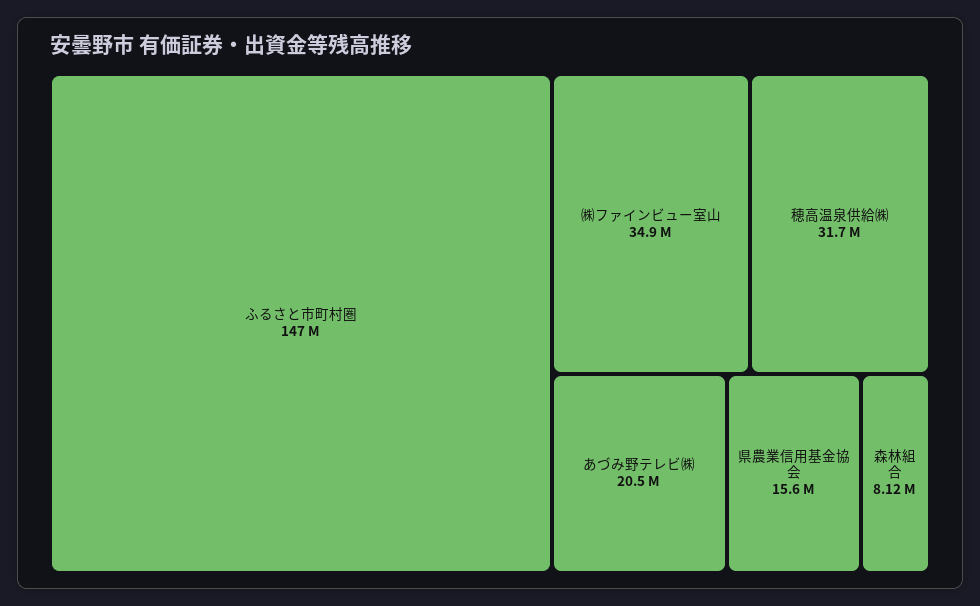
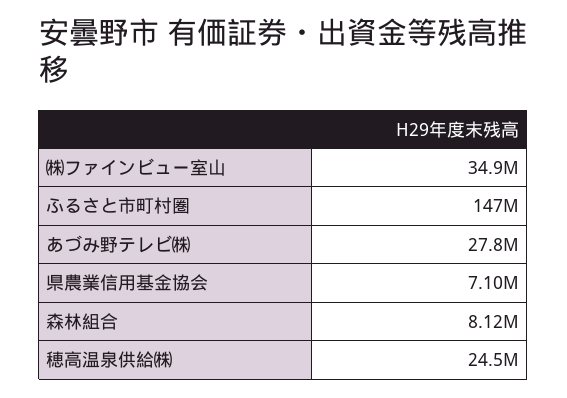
  {
    "ふるさと市町村圏": 147000000,
    "㈱ファインビュー室山": 34900000,
-   "穂高温泉供給㈱": 31700000,
+   "穂高温泉供給㈱": 24500000,
-   "あづみ野テレビ㈱": 20500000,
+   "あづみ野テレビ㈱": 27800000,
-   "県農業信用基金協会": 15600000,
+   "県農業信用基金協会": 7100000,
    "森林組合": 8120000
  }

